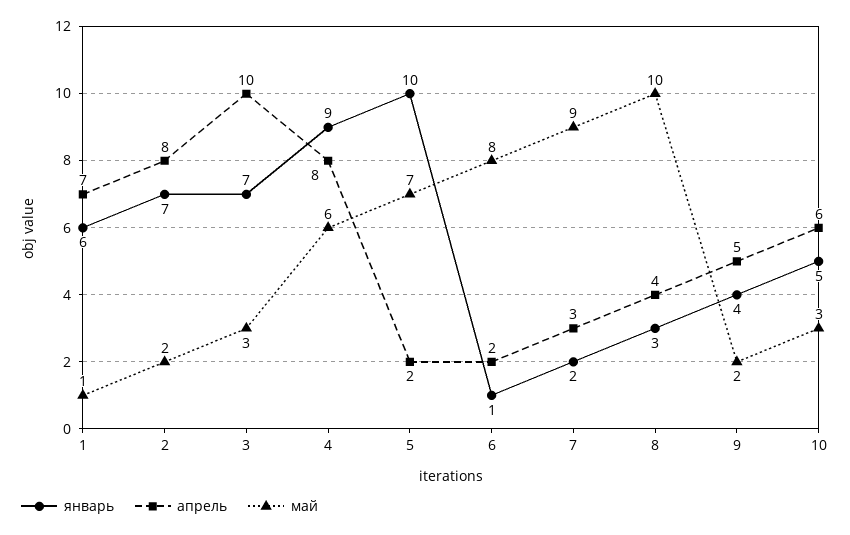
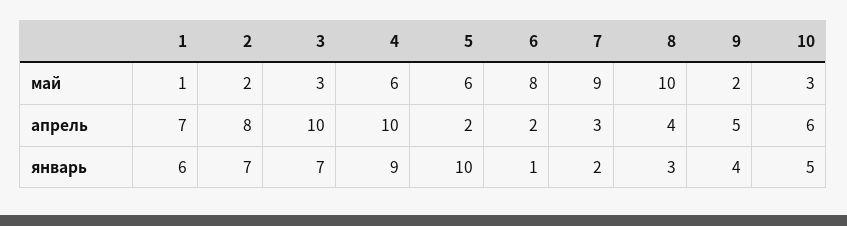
  {
    "январь": {
      "1": 6,
      "2": 7,
      "3": 7,
      "4": 9,
      "5": 10,
      "6": 1,
      "7": 2,
      "8": 3,
      "9": 4,
      "10": 5
    },
    "апрель": {
      "1": 7,
      "2": 8,
      "3": 10,
-     "4": 8,
+     "4": 10,
      "5": 2,
      "6": 2,
      "7": 3,
      "8": 4,
      "9": 5,
      "10": 6
    },
    "май": {
      "1": 1,
      "2": 2,
      "3": 3,
      "4": 6,
-     "5": 7,
+     "5": 6,
      "6": 8,
      "7": 9,
      "8": 10,
      "9": 2,
      "10": 3
    }
  }

